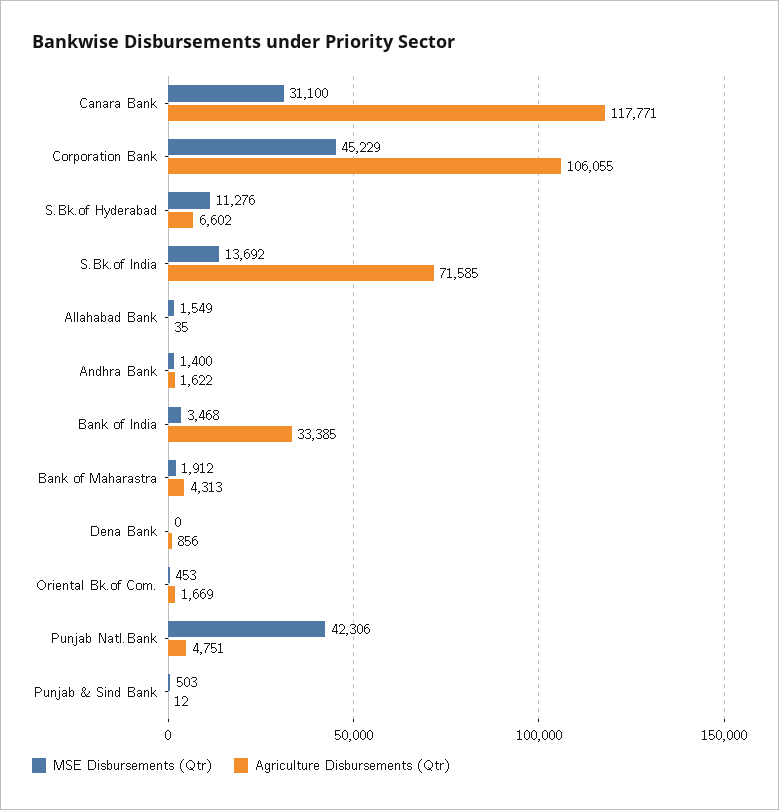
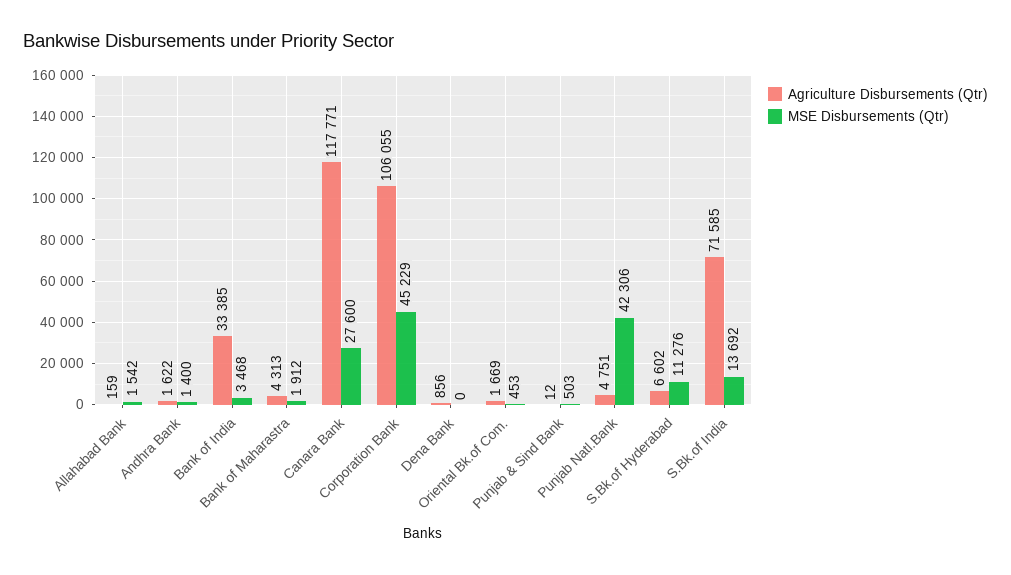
  {
    "MSE Disbursements (Qtr)": {
-     "Canara Bank": 31100,
+     "Canara Bank": 27600,
      "Corporation Bank": 45229,
      "S.Bk.of Hyderabad": 11276,
      "S.Bk.of India": 13692,
-     "Allahabad Bank": 1549,
+     "Allahabad Bank": 1542,
      "Andhra Bank": 1400,
      "Bank of India": 3468,
      "Bank of Maharastra": 1912,
      "Dena Bank": 0,
      "Oriental Bk.of Com.": 453,
      "Punjab Natl.Bank": 42306,
      "Punjab & Sind Bank": 503
    },
    "Agriculture Disbursements (Qtr)": {
      "Canara Bank": 117771,
      "Corporation Bank": 106055,
      "S.Bk.of Hyderabad": 6602,
      "S.Bk.of India": 71585,
-     "Allahabad Bank": 35,
+     "Allahabad Bank": 159,
      "Andhra Bank": 1622,
      "Bank of India": 33385,
      "Bank of Maharastra": 4313,
      "Dena Bank": 856,
      "Oriental Bk.of Com.": 1669,
      "Punjab Natl.Bank": 4751,
      "Punjab & Sind Bank": 12
    }
  }

